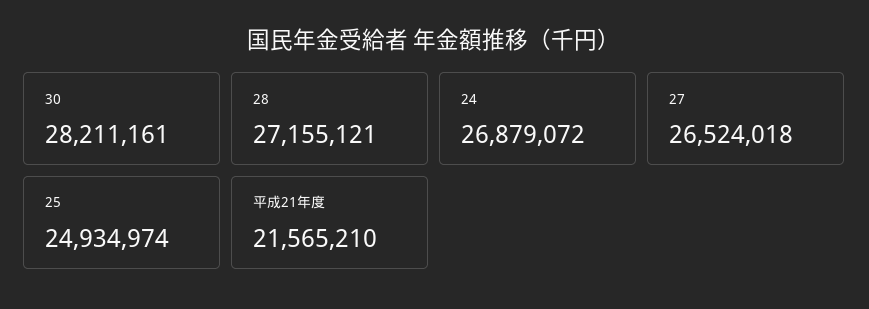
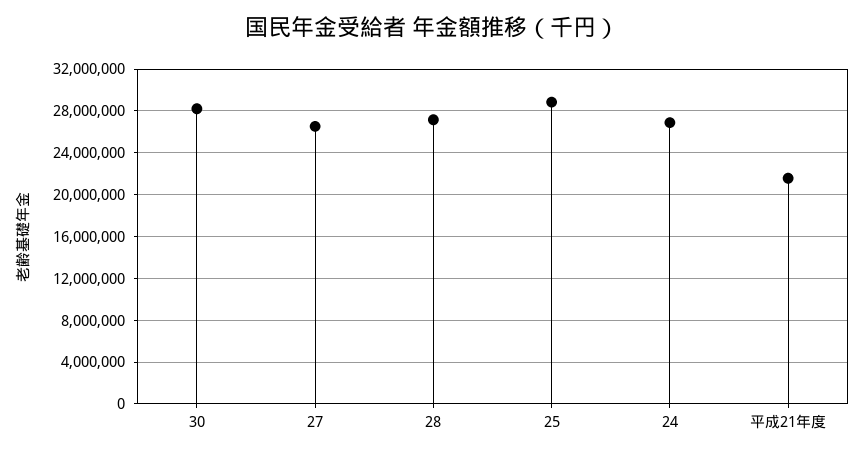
  {
    "30": 28211161,
    "28": 27155121,
    "24": 26879072,
    "27": 26524018,
-   "25": 24934974,
+   "25": 29000000,
    "平成21年度": 21565210
  }

